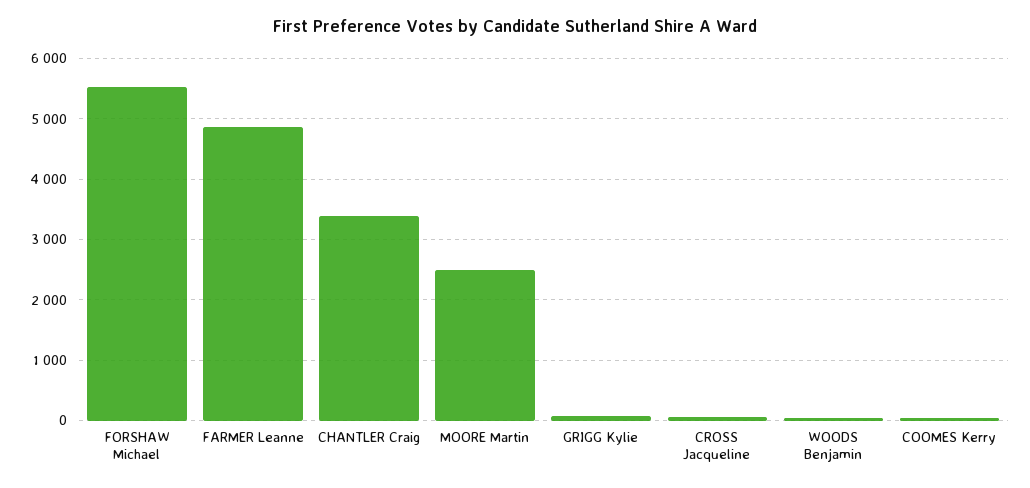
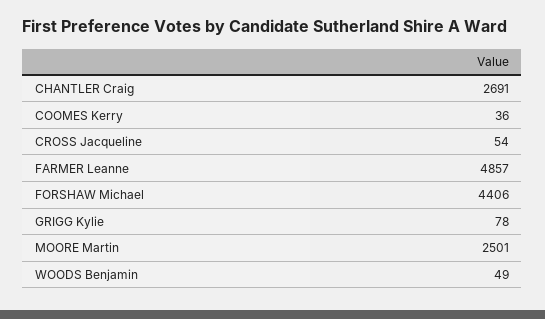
  {
-   "FORSHAW Michael": 5500,
+   "FORSHAW Michael": 4406,
    "FARMER Leanne": 4857,
-   "CHANTLER Craig": 3400,
+   "CHANTLER Craig": 2691,
    "MOORE Martin": 2501,
    "GRIGG Kylie": 78,
    "CROSS Jacqueline": 54,
    "WOODS Benjamin": 49,
    "COOMES Kerry": 36
  }

